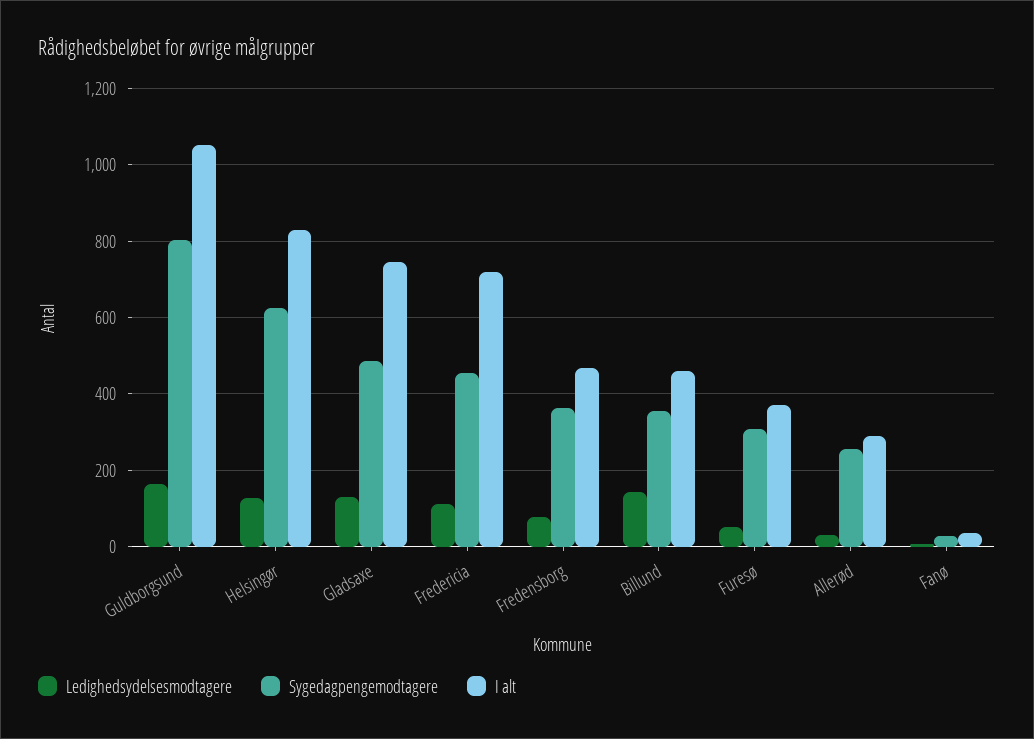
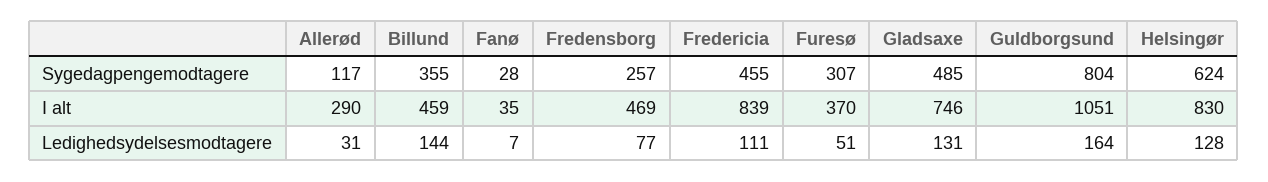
  {
    "Ledighedsydelsesmodtagere": {
      "Guldborgsund": 164,
      "Helsingør": 128,
      "Gladsaxe": 131,
      "Fredericia": 111,
      "Fredensborg": 77,
      "Billund": 144,
      "Furesø": 51,
      "Allerød": 31,
      "Fanø": 7
    },
    "Sygedagpengemodtagere": {
      "Guldborgsund": 804,
      "Helsingør": 624,
      "Gladsaxe": 485,
      "Fredericia": 455,
-     "Fredensborg": 360,
+     "Fredensborg": 257,
      "Billund": 355,
      "Furesø": 307,
-     "Allerød": 260,
+     "Allerød": 117,
      "Fanø": 28
    },
    "I alt": {
      "Guldborgsund": 1051,
      "Helsingør": 830,
      "Gladsaxe": 746,
-     "Fredericia": 720,
+     "Fredericia": 839,
      "Fredensborg": 469,
      "Billund": 459,
      "Furesø": 370,
      "Allerød": 290,
      "Fanø": 35
    }
  }

